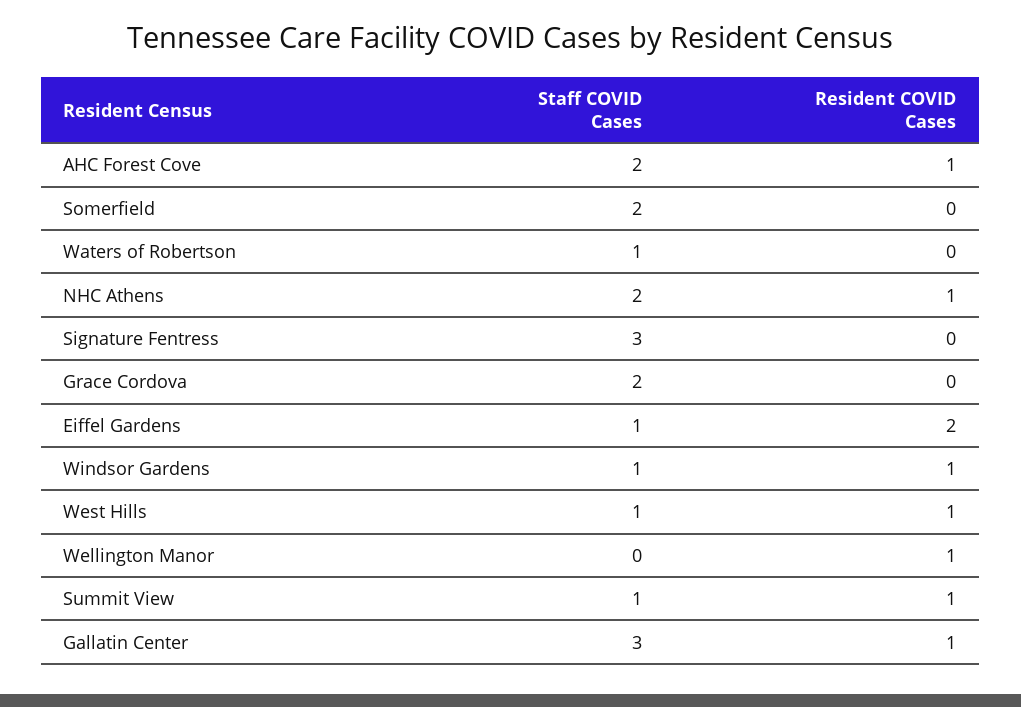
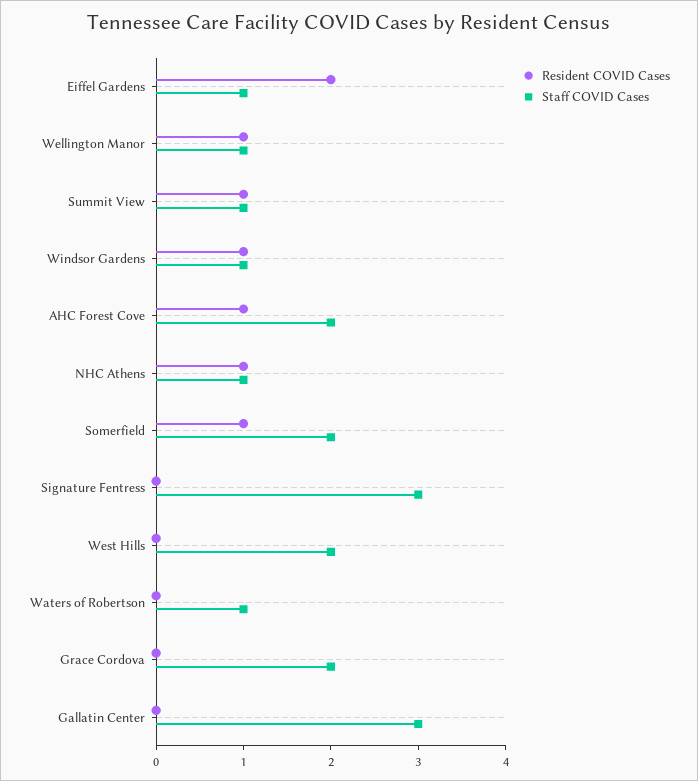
  {
    "Staff COVID Cases": {
      "AHC Forest Cove": 2,
      "Somerfield": 2,
      "Waters of Robertson": 1,
-     "NHC Athens": 2,
+     "NHC Athens": 1,
      "Signature Fentress": 3,
      "Grace Cordova": 2,
      "Eiffel Gardens": 1,
      "Windsor Gardens": 1,
-     "West Hills": 1,
+     "West Hills": 2,
-     "Wellington Manor": 0,
+     "Wellington Manor": 1,
      "Summit View": 1,
      "Gallatin Center": 3
    },
    "Resident COVID Cases": {
      "AHC Forest Cove": 1,
-     "Somerfield": 0,
+     "Somerfield": 1,
      "Waters of Robertson": 0,
      "NHC Athens": 1,
      "Signature Fentress": 0,
      "Grace Cordova": 0,
      "Eiffel Gardens": 2,
      "Windsor Gardens": 1,
-     "West Hills": 1,
+     "West Hills": 0,
      "Wellington Manor": 1,
      "Summit View": 1,
-     "Gallatin Center": 1
+     "Gallatin Center": 0
    }
  }

